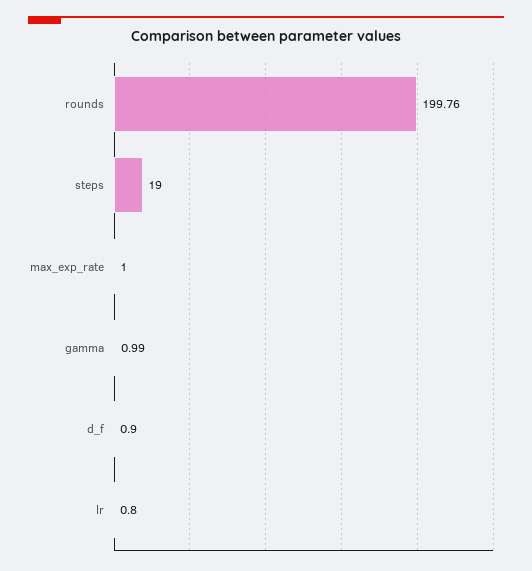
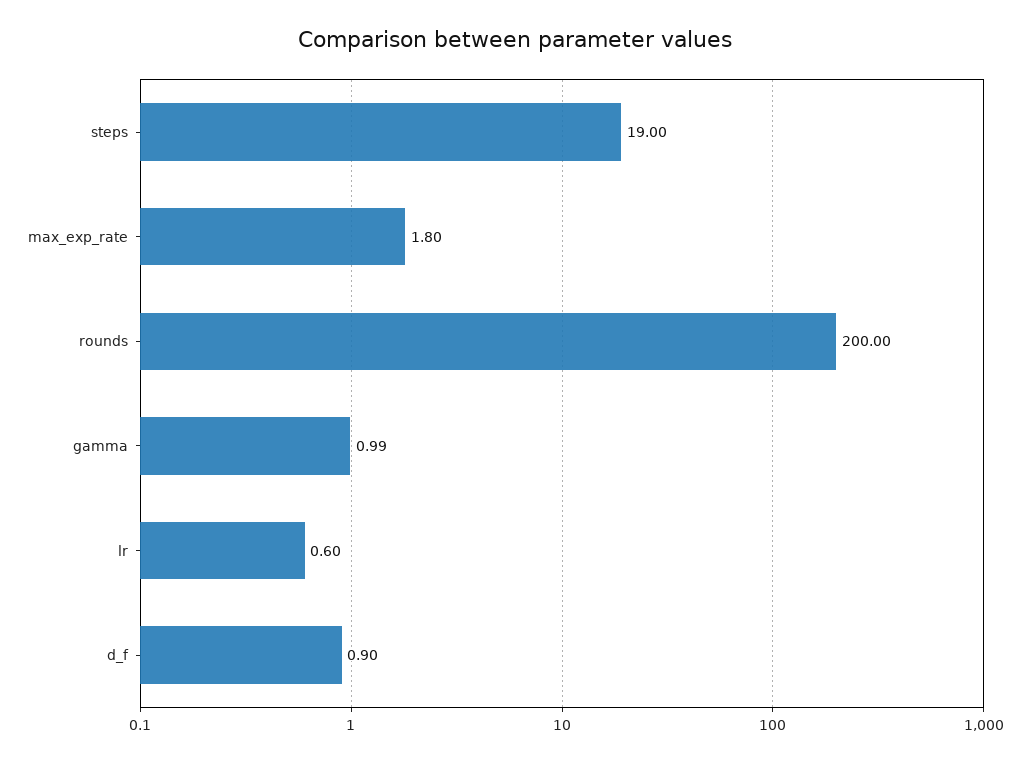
  {
-   "rounds": 199.76,
+   "rounds": 200,
    "steps": 19,
-   "max_exp_rate": 1,
+   "max_exp_rate": 1.8,
    "gamma": 0.99,
    "d_f": 0.9,
-   "lr": 0.8
+   "lr": 0.6
  }

